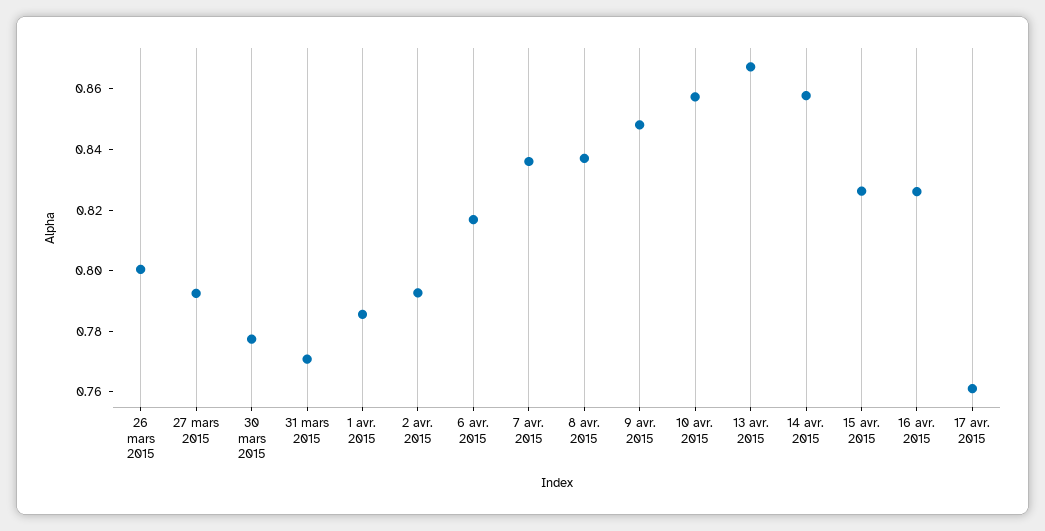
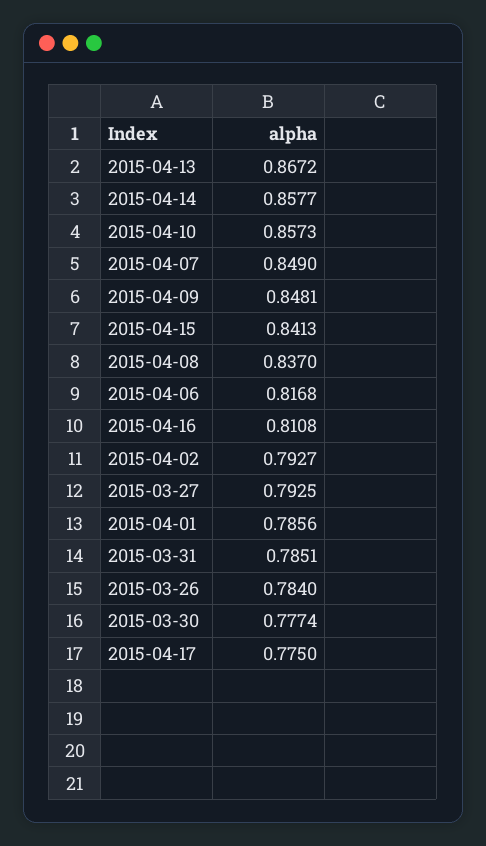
  {
-   "26 mars 2015": 0.8,
+   "26 mars 2015": 0.784,
    "27 mars 2015": 0.7925,
    "30 mars 2015": 0.7774,
-   "31 mars 2015": 0.77,
+   "31 mars 2015": 0.7851,
    "1 avr. 2015": 0.7856,
    "2 avr. 2015": 0.7927,
    "6 avr. 2015": 0.8168,
-   "7 avr. 2015": 0.835,
+   "7 avr. 2015": 0.849,
    "8 avr. 2015": 0.837,
    "9 avr. 2015": 0.8481,
    "10 avr. 2015": 0.8573,
    "13 avr. 2015": 0.8672,
    "14 avr. 2015": 0.8577,
-   "15 avr. 2015": 0.825,
+   "15 avr. 2015": 0.8413,
-   "16 avr. 2015": 0.825,
+   "16 avr. 2015": 0.8108,
-   "17 avr. 2015": 0.76
+   "17 avr. 2015": 0.775
  }

